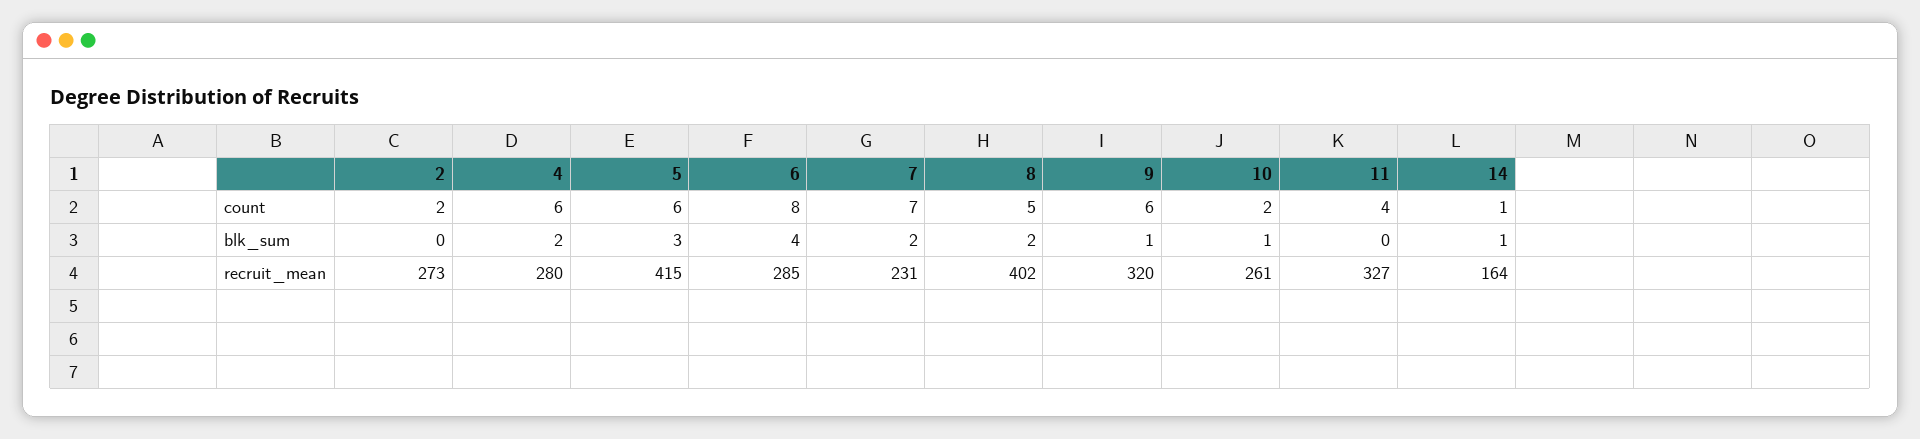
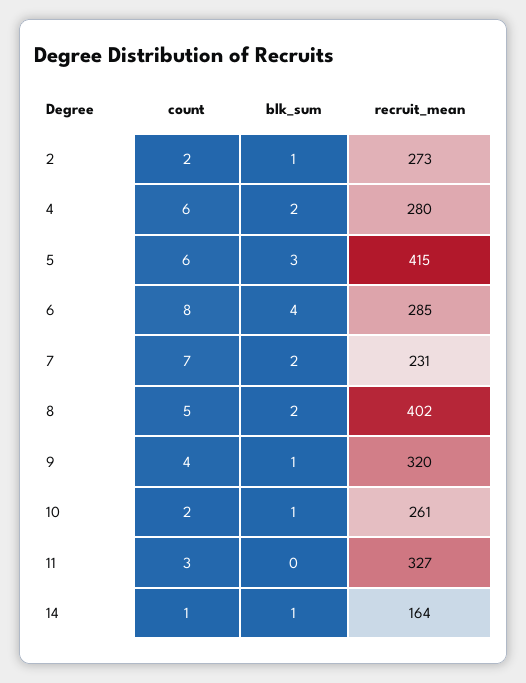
  {
    "2": {
      "count": 2,
-     "blk_sum": 0,
+     "blk_sum": 1,
      "recruit_mean": 273
    },
    "4": {
      "count": 6,
      "blk_sum": 2,
      "recruit_mean": 280
    },
    "5": {
      "count": 6,
      "blk_sum": 3,
      "recruit_mean": 415
    },
    "6": {
      "count": 8,
      "blk_sum": 4,
      "recruit_mean": 285
    },
    "7": {
      "count": 7,
      "blk_sum": 2,
      "recruit_mean": 231
    },
    "8": {
      "count": 5,
      "blk_sum": 2,
      "recruit_mean": 402
    },
    "9": {
-     "count": 6,
+     "count": 4,
      "blk_sum": 1,
      "recruit_mean": 320
    },
    "10": {
      "count": 2,
      "blk_sum": 1,
      "recruit_mean": 261
    },
    "11": {
-     "count": 4,
+     "count": 3,
      "blk_sum": 0,
      "recruit_mean": 327
    },
    "14": {
      "count": 1,
      "blk_sum": 1,
      "recruit_mean": 164
    }
  }

